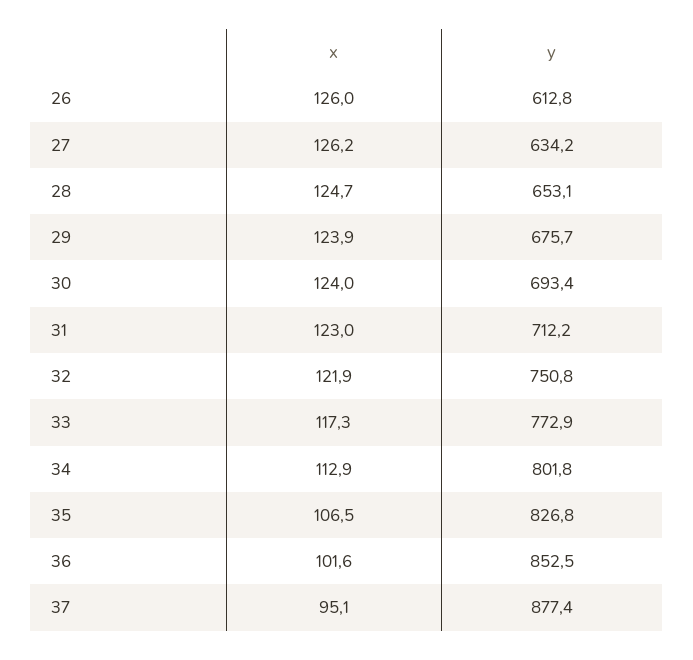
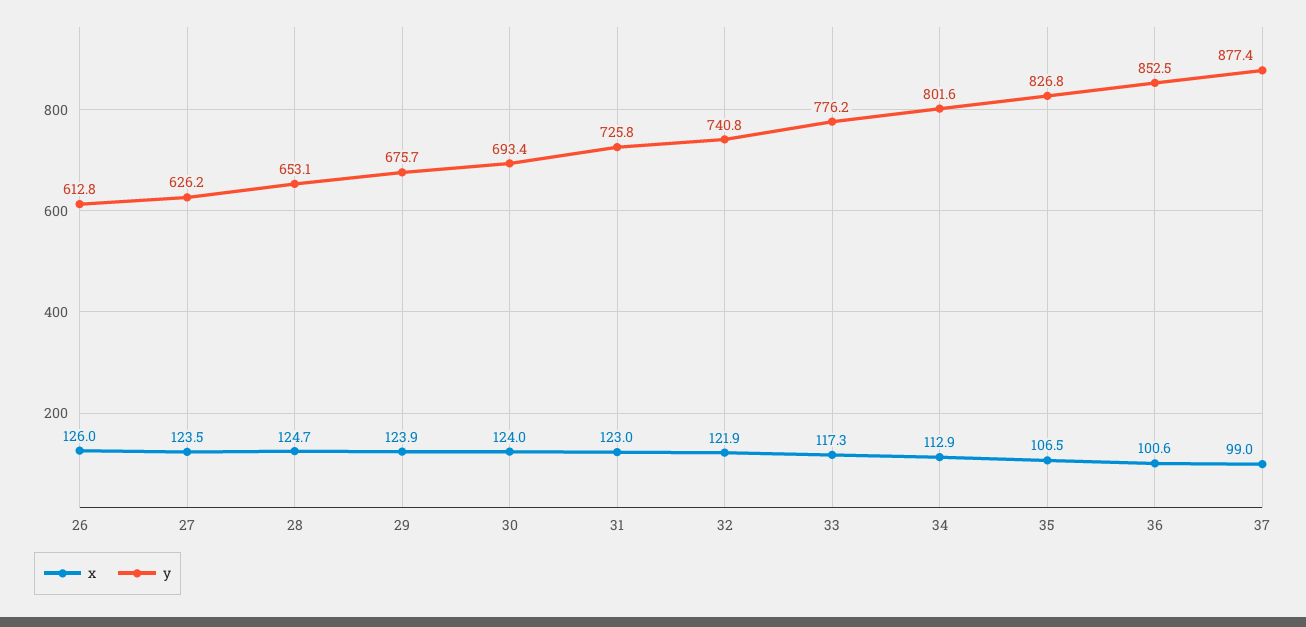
  {
    "x": {
      "26": 126,
-     "27": 126.2,
+     "27": 123.5,
      "28": 124.7,
      "29": 123.9,
      "30": 124,
      "31": 123,
      "32": 121.9,
      "33": 117.3,
      "34": 112.9,
      "35": 106.5,
-     "36": 101.6,
+     "36": 100.6,
-     "37": 95.1
+     "37": 99
    },
    "y": {
      "26": 612.8,
-     "27": 634.2,
+     "27": 626.2,
      "28": 653.1,
      "29": 675.7,
      "30": 693.4,
-     "31": 712.2,
+     "31": 725.8,
-     "32": 750.8,
+     "32": 740.8,
-     "33": 772.9,
+     "33": 776.2,
-     "34": 801.8,
+     "34": 801.6,
      "35": 826.8,
      "36": 852.5,
      "37": 877.4
    }
  }

